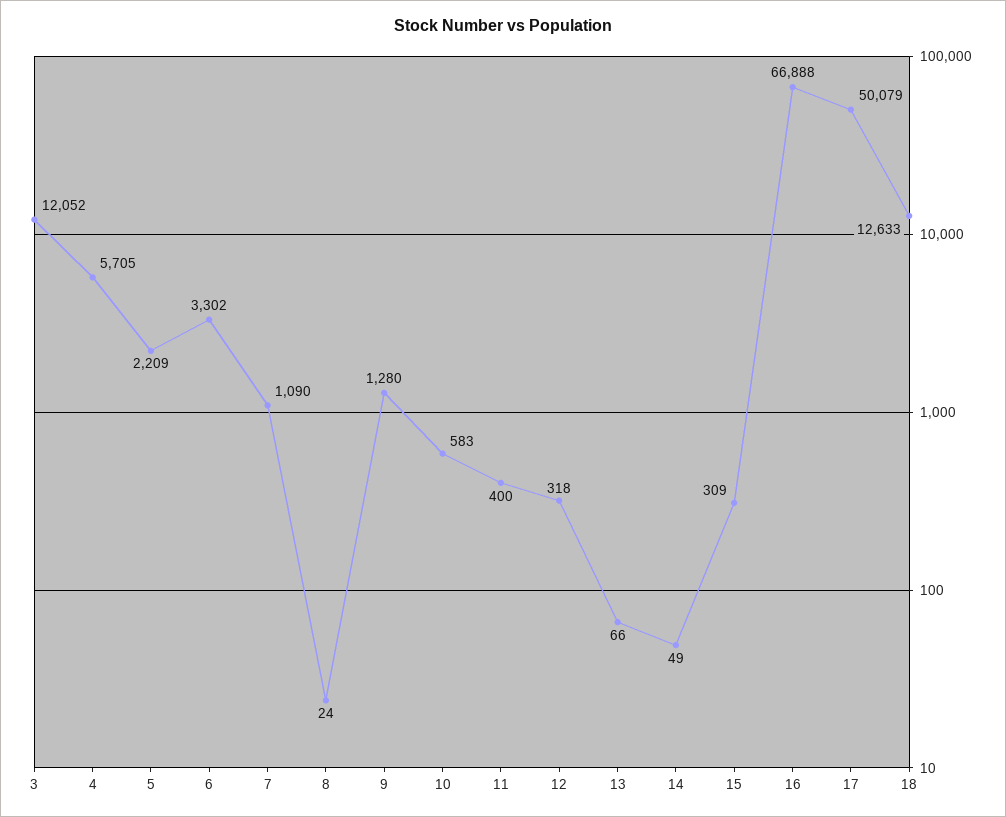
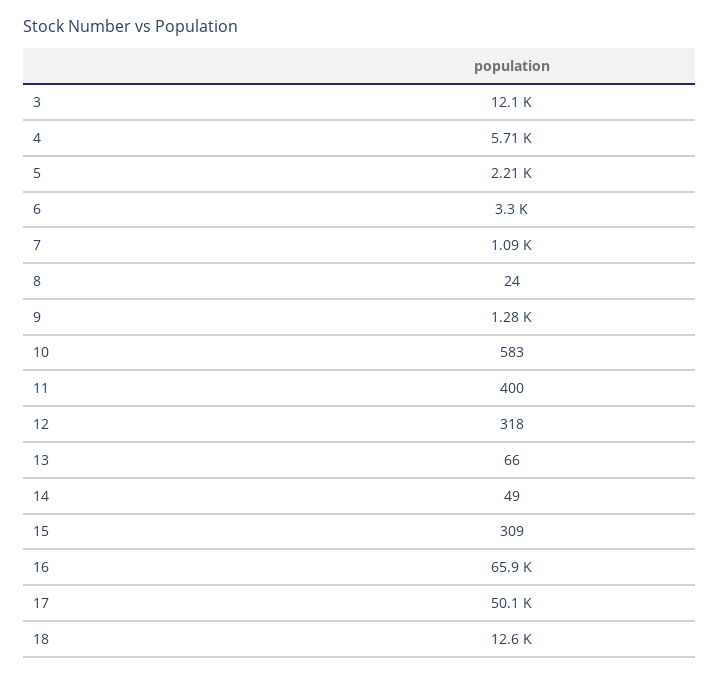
  {
    "3": 12052,
    "4": 5705,
    "5": 2209,
    "6": 3302,
    "7": 1090,
    "8": 24,
    "9": 1280,
    "10": 583,
    "11": 400,
    "12": 318,
    "13": 66,
    "14": 49,
    "15": 309,
-   "16": 66888,
+   "16": 65900,
    "17": 50079,
    "18": 12633
  }

